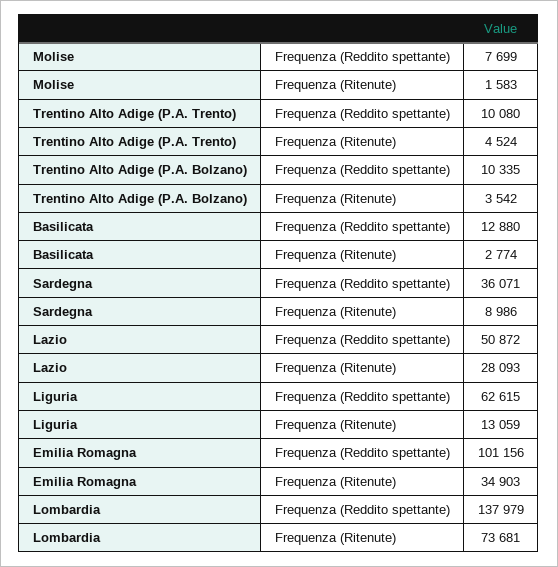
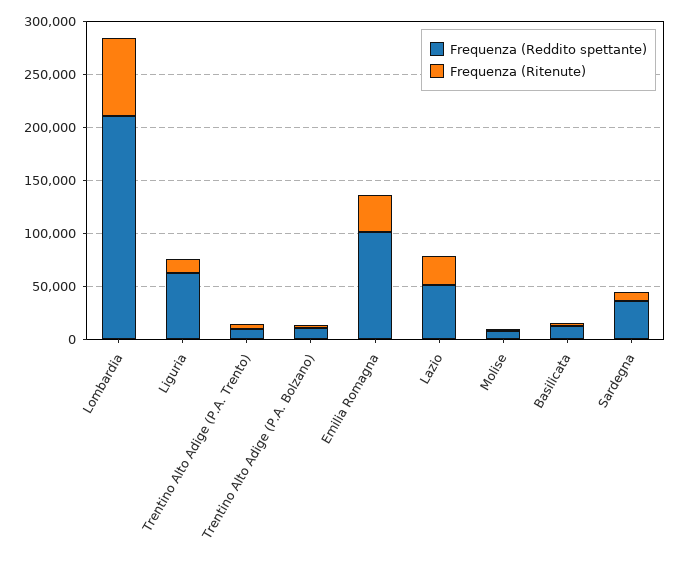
  {
    "Frequenza (Reddito spettante)": {
      "Molise": 7699,
      "Trentino Alto Adige (P.A. Trento)": 10080,
      "Trentino Alto Adige (P.A. Bolzano)": 10335,
      "Basilicata": 12880,
      "Sardegna": 36071,
      "Lazio": 50872,
      "Liguria": 62615,
      "Emilia Romagna": 101156,
-     "Lombardia": 137979
+     "Lombardia": 210000
    },
    "Frequenza (Ritenute)": {
      "Molise": 1583,
      "Trentino Alto Adige (P.A. Trento)": 4524,
      "Trentino Alto Adige (P.A. Bolzano)": 3542,
      "Basilicata": 2774,
      "Sardegna": 8986,
      "Lazio": 28093,
      "Liguria": 13059,
      "Emilia Romagna": 34903,
      "Lombardia": 73681
    }
  }

